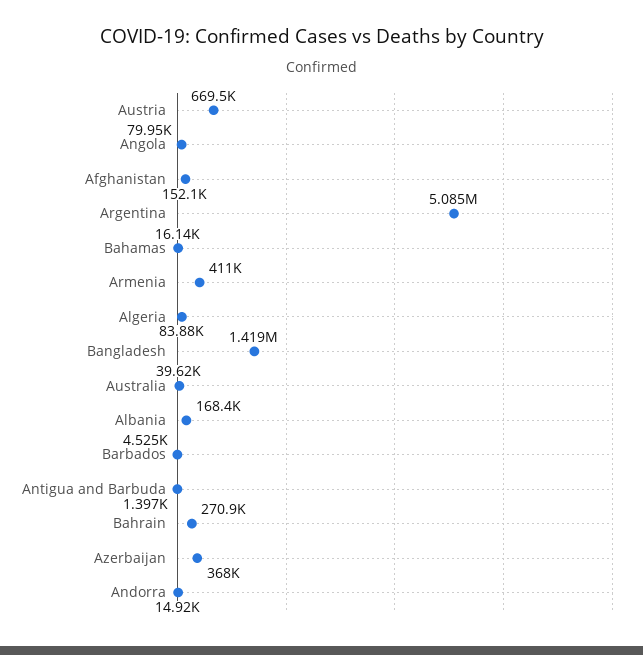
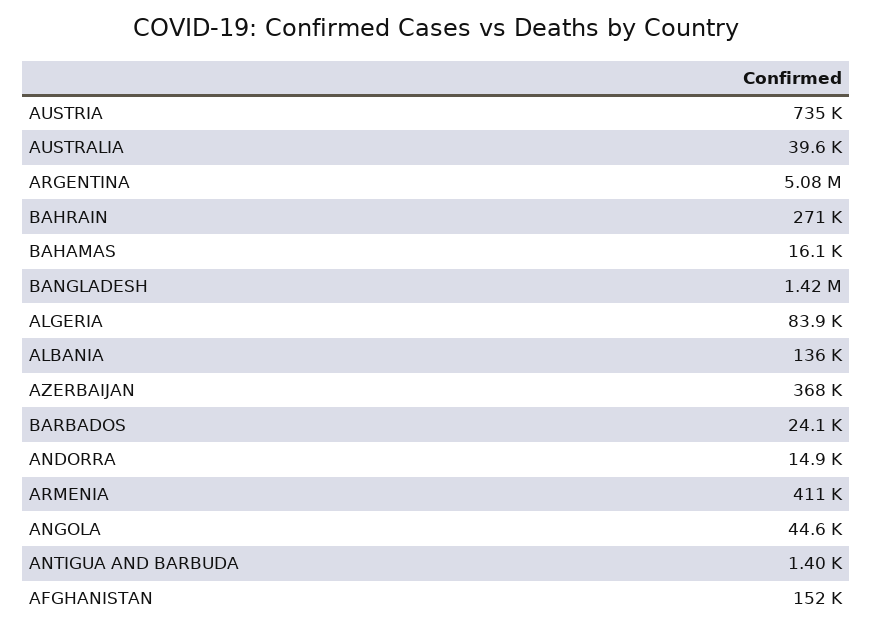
  {
-   "Austria": 669500,
+   "Austria": 735000,
-   "Angola": 79950,
+   "Angola": 44600,
    "Afghanistan": 152100,
    "Argentina": 5085000,
    "Bahamas": 16140,
    "Armenia": 411000,
    "Algeria": 83880,
    "Bangladesh": 1419000,
    "Australia": 39620,
-   "Albania": 168400,
+   "Albania": 136000,
-   "Barbados": 4525,
+   "Barbados": 24100,
    "Antigua and Barbuda": 1397,
    "Bahrain": 270900,
    "Azerbaijan": 368000,
    "Andorra": 14920
  }

